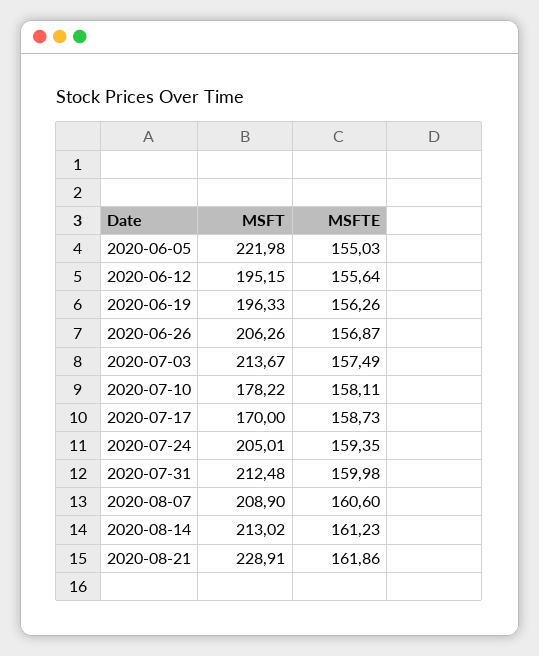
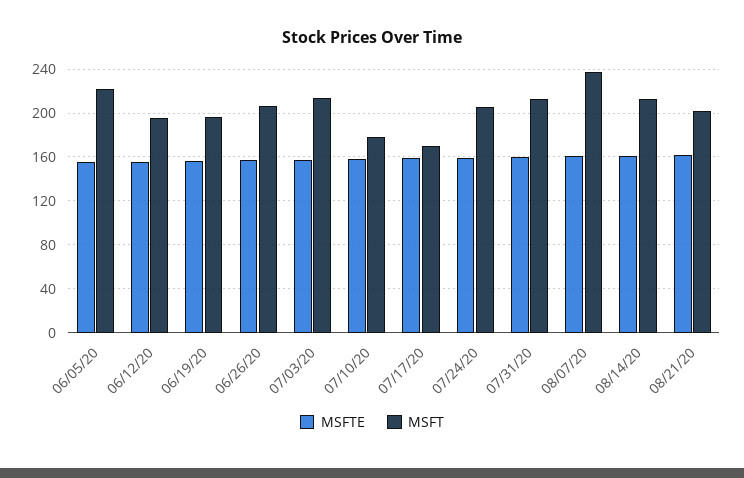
  {
    "MSFT": {
      "2020-06-05": 221.98,
      "2020-06-12": 195.15,
      "2020-06-19": 196.33,
      "2020-06-26": 206.26,
      "2020-07-03": 213.67,
      "2020-07-10": 178.22,
      "2020-07-17": 170,
      "2020-07-24": 205.01,
      "2020-07-31": 212.48,
-     "2020-08-07": 208.9,
+     "2020-08-07": 240,
      "2020-08-14": 213.02,
-     "2020-08-21": 228.91
+     "2020-08-21": 200
    },
    "MSFTE": {
      "2020-06-05": 155.03,
      "2020-06-12": 155.64,
      "2020-06-19": 156.26,
      "2020-06-26": 156.87,
      "2020-07-03": 157.49,
      "2020-07-10": 158.11,
      "2020-07-17": 158.73,
      "2020-07-24": 159.35,
      "2020-07-31": 159.98,
      "2020-08-07": 160.6,
      "2020-08-14": 161.23,
      "2020-08-21": 161.86
    }
  }

